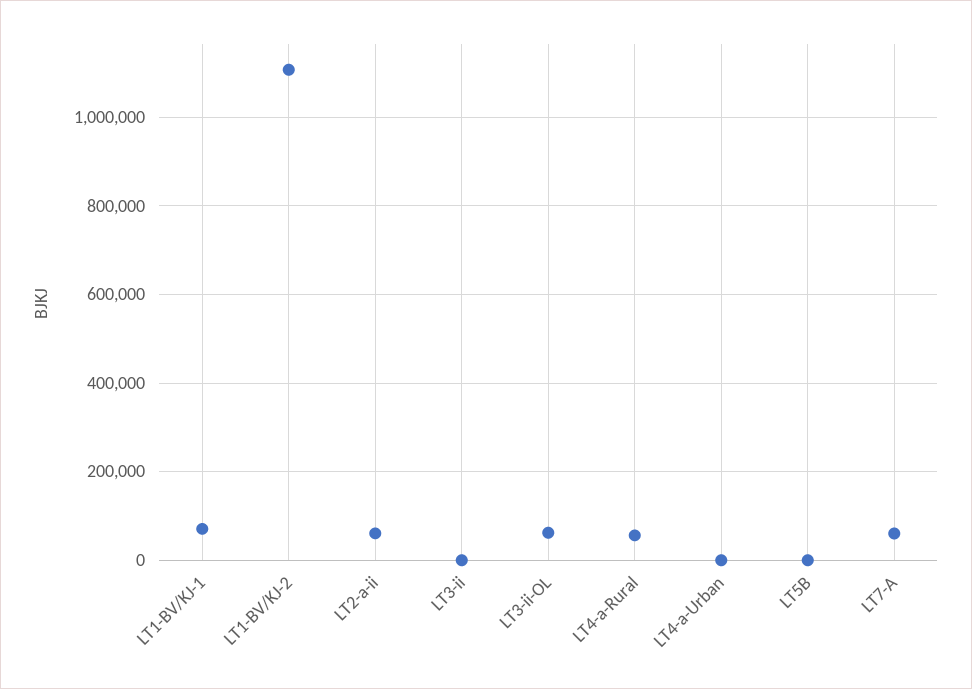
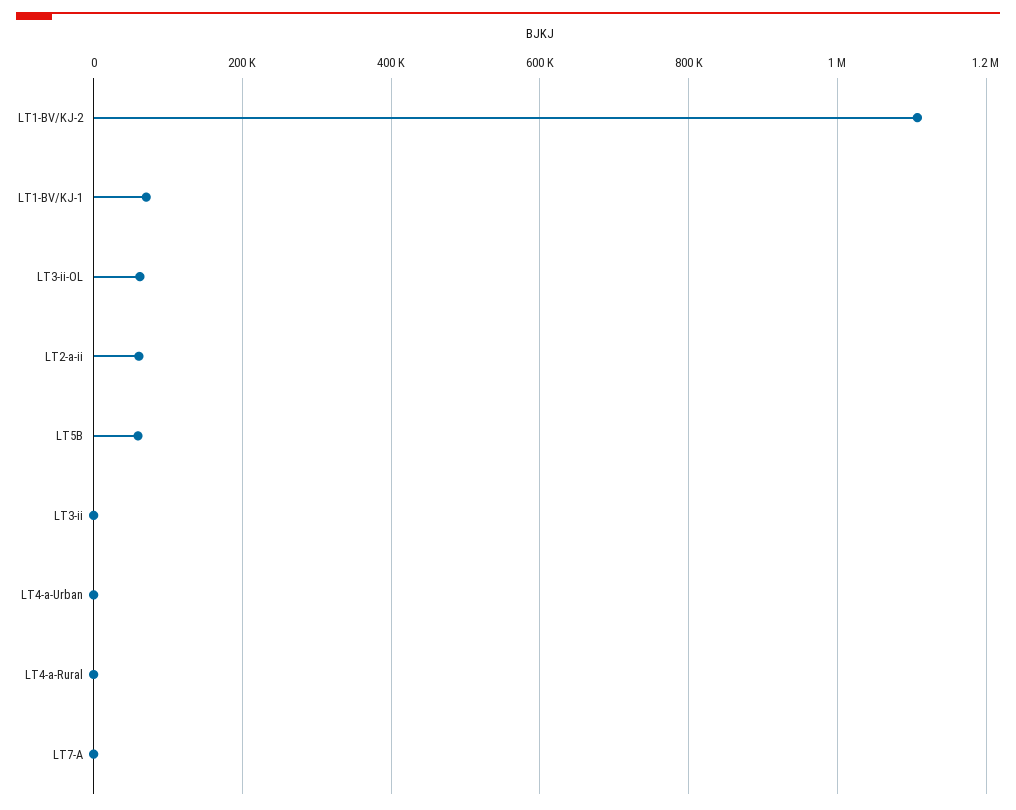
  {
    "LT1-BV/KJ-1": 80000,
    "LT1-BV/KJ-2": 1100000,
    "LT2-a-ii": 60000,
    "LT3-ii": 0,
    "LT3-ii-OL": 60000,
-   "LT4-a-Rural": 60000,
+   "LT4-a-Rural": 0,
    "LT4-a-Urban": 0,
-   "LT5B": 0,
+   "LT5B": 60000,
-   "LT7-A": 60000
+   "LT7-A": 0
  }

